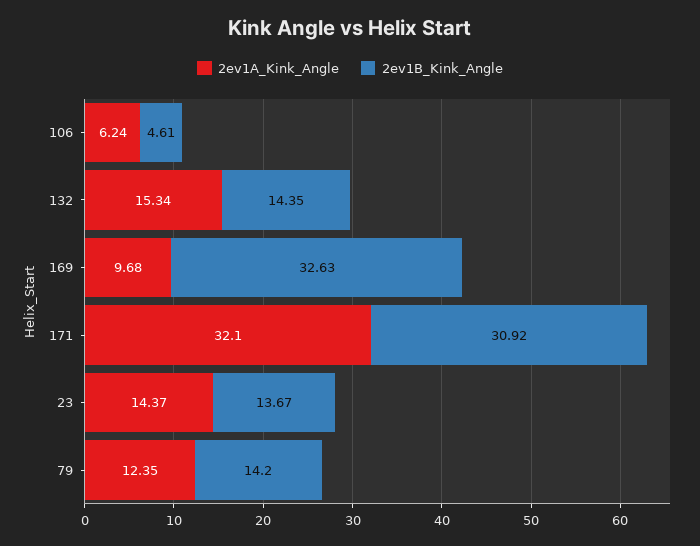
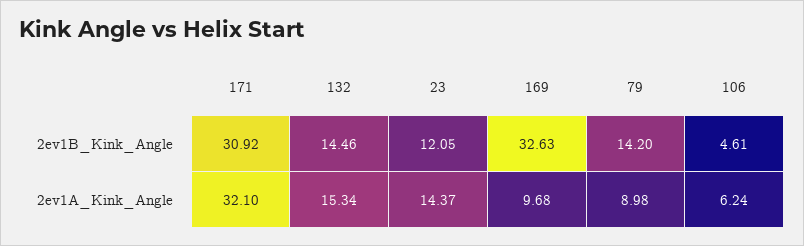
  {
    "2ev1A_Kink_Angle": {
      "106": 6.24,
      "132": 15.34,
      "169": 9.68,
      "171": 32.1,
      "23": 14.37,
-     "79": 12.35
+     "79": 8.98
    },
    "2ev1B_Kink_Angle": {
      "106": 4.61,
-     "132": 14.35,
+     "132": 14.46,
      "169": 32.63,
      "171": 30.92,
-     "23": 13.67,
+     "23": 12.05,
      "79": 14.2
    }
  }

